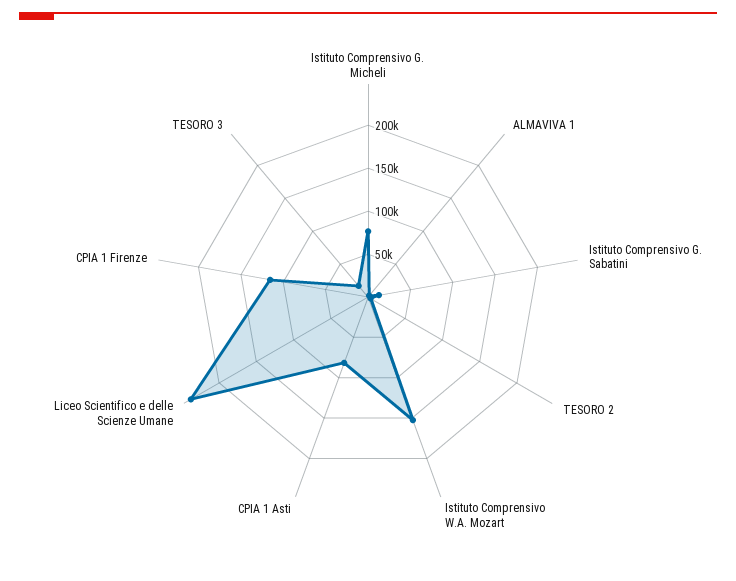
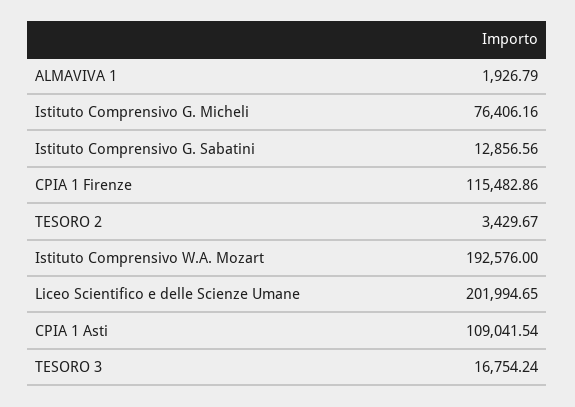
  {
    "Istituto Comprensivo G. Micheli": 76406.16,
    "ALMAVIVA 1": 1926.79,
    "Istituto Comprensivo G. Sabatini": 12856.56,
    "TESORO 2": 3429.67,
-   "Istituto Comprensivo W.A. Mozart": 150000,
+   "Istituto Comprensivo W.A. Mozart": 192576,
-   "CPIA 1 Asti": 80000,
+   "CPIA 1 Asti": 109041.54,
-   "Liceo Scientifico e delle Scienze Umane": 240000,
+   "Liceo Scientifico e delle Scienze Umane": 201994.65,
    "CPIA 1 Firenze": 115482.86,
    "TESORO 3": 16754.24
  }

